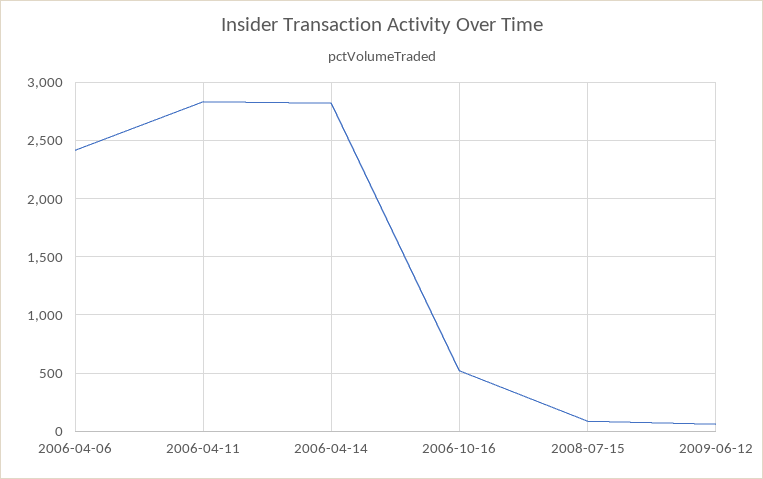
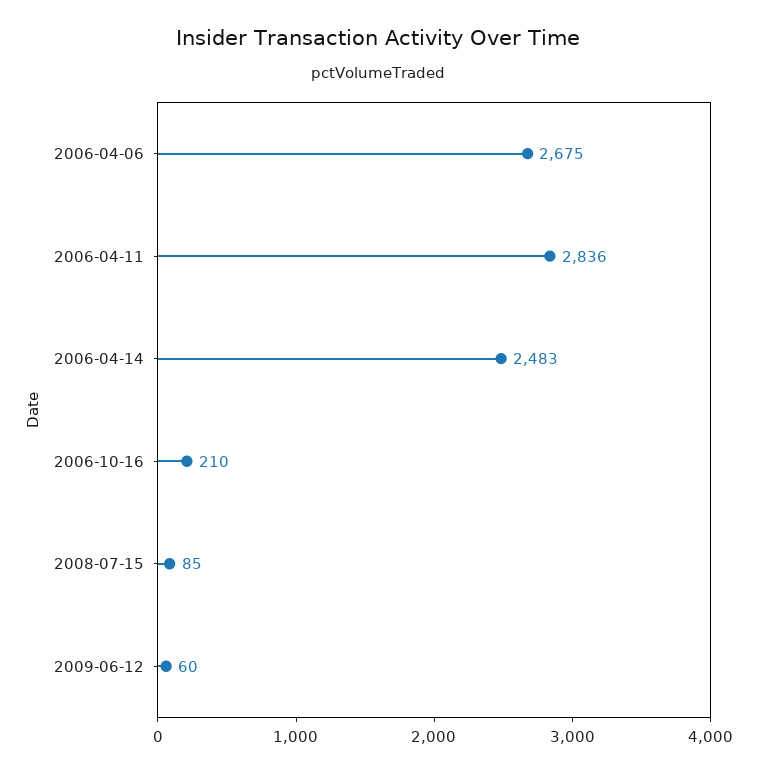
  {
-   "2006-04-06": 2400,
+   "2006-04-06": 2675,
    "2006-04-11": 2836,
-   "2006-04-14": 2800,
+   "2006-04-14": 2483,
-   "2006-10-16": 500,
+   "2006-10-16": 210,
    "2008-07-15": 85,
    "2009-06-12": 60
  }

